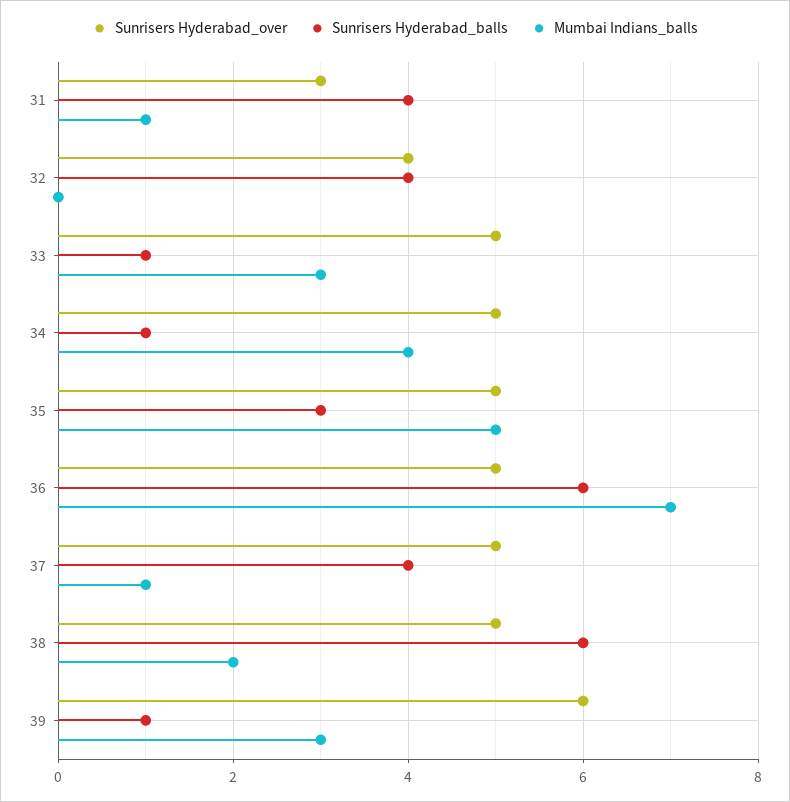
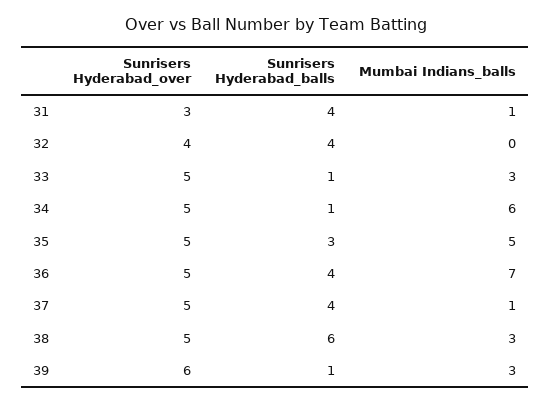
  {
    "Sunrisers Hyderabad_over": {
      "31": 3,
      "32": 4,
      "33": 5,
      "34": 5,
      "35": 5,
      "36": 5,
      "37": 5,
      "38": 5,
      "39": 6
    },
    "Sunrisers Hyderabad_balls": {
      "31": 4,
      "32": 4,
      "33": 1,
      "34": 1,
      "35": 3,
-     "36": 6,
+     "36": 4,
      "37": 4,
      "38": 6,
      "39": 1
    },
    "Mumbai Indians_balls": {
      "31": 1,
      "32": 0,
      "33": 3,
-     "34": 4,
+     "34": 6,
      "35": 5,
      "36": 7,
      "37": 1,
-     "38": 2,
+     "38": 3,
      "39": 3
    }
  }

